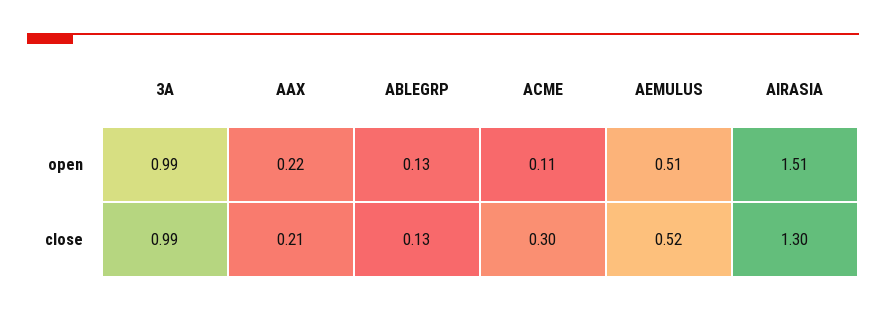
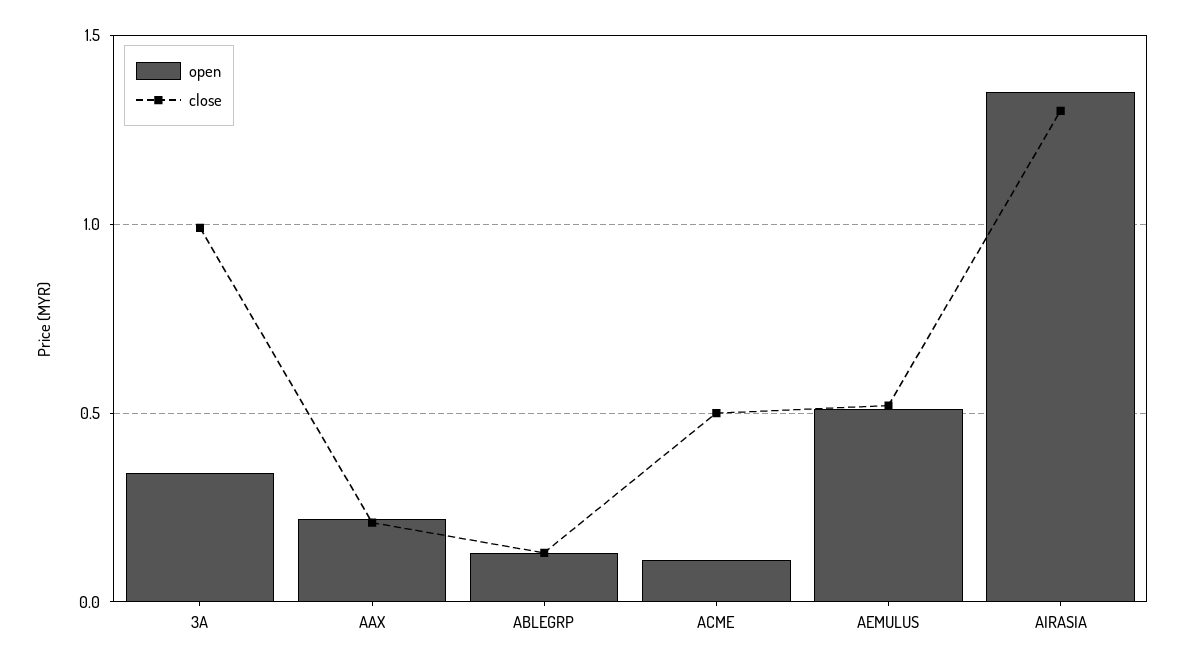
  {
    "open": {
-     "3A": 0.99,
+     "3A": 0.35,
      "AAX": 0.22,
      "ABLEGRP": 0.13,
      "ACME": 0.11,
      "AEMULUS": 0.51,
-     "AIRASIA": 1.51
+     "AIRASIA": 1.35
    },
    "close": {
      "3A": 0.99,
      "AAX": 0.21,
      "ABLEGRP": 0.13,
-     "ACME": 0.3,
+     "ACME": 0.5,
      "AEMULUS": 0.52,
      "AIRASIA": 1.3
    }
  }

